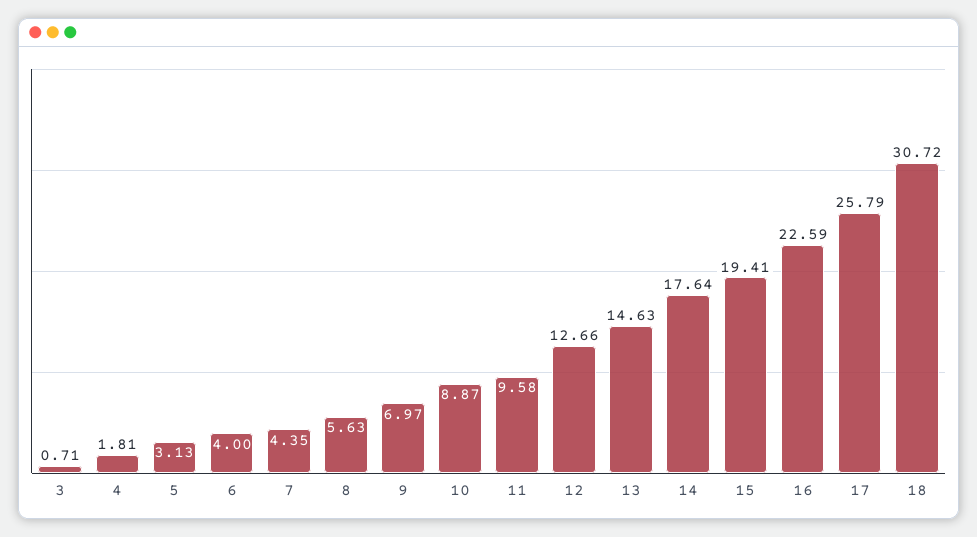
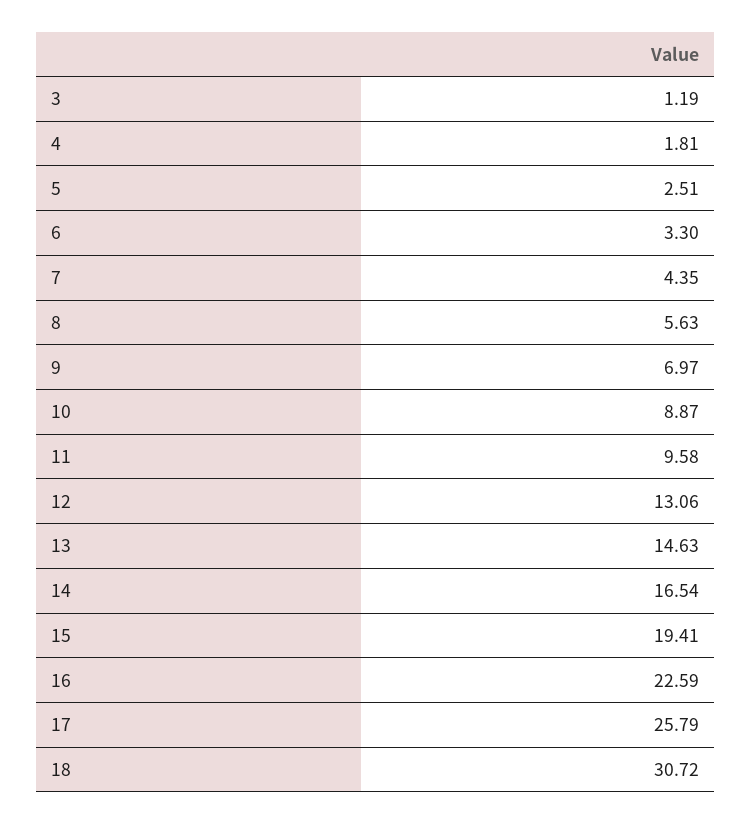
  {
-   "3": 0.71,
+   "3": 1.19,
    "4": 1.81,
-   "5": 3.13,
+   "5": 2.51,
-   "6": 4,
+   "6": 3.3,
    "7": 4.35,
    "8": 5.63,
    "9": 6.97,
    "10": 8.87,
    "11": 9.58,
-   "12": 12.66,
+   "12": 13.06,
    "13": 14.63,
-   "14": 17.64,
+   "14": 16.54,
    "15": 19.41,
    "16": 22.59,
    "17": 25.79,
    "18": 30.72
  }

